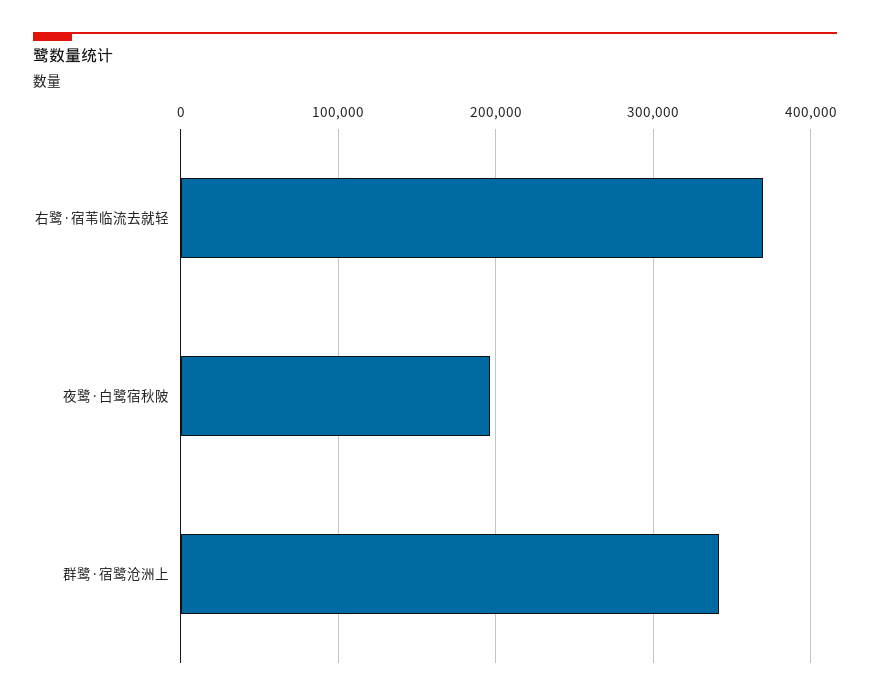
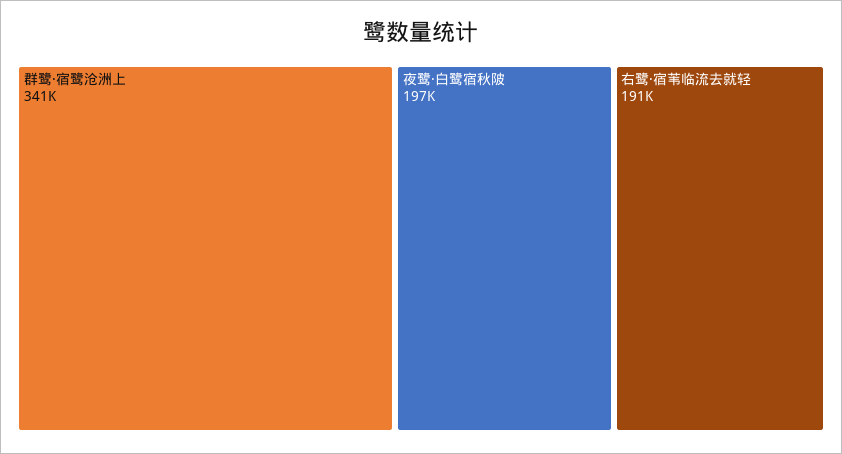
  {
-   "右鹭·宿苇临流去就轻": 370000,
+   "右鹭·宿苇临流去就轻": 191000,
    "夜鹭·白鹭宿秋陂": 197000,
    "群鹭·宿鹭沧洲上": 341000
  }

